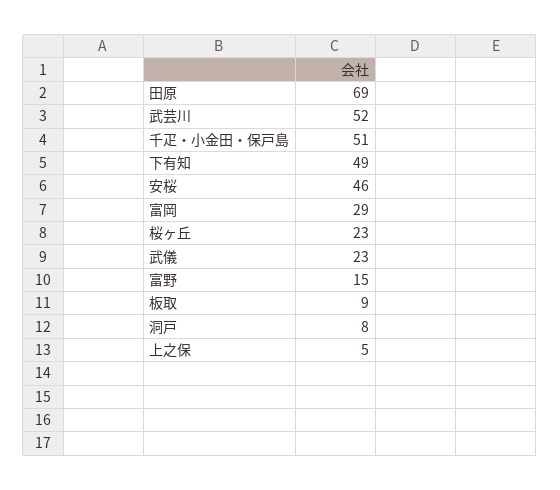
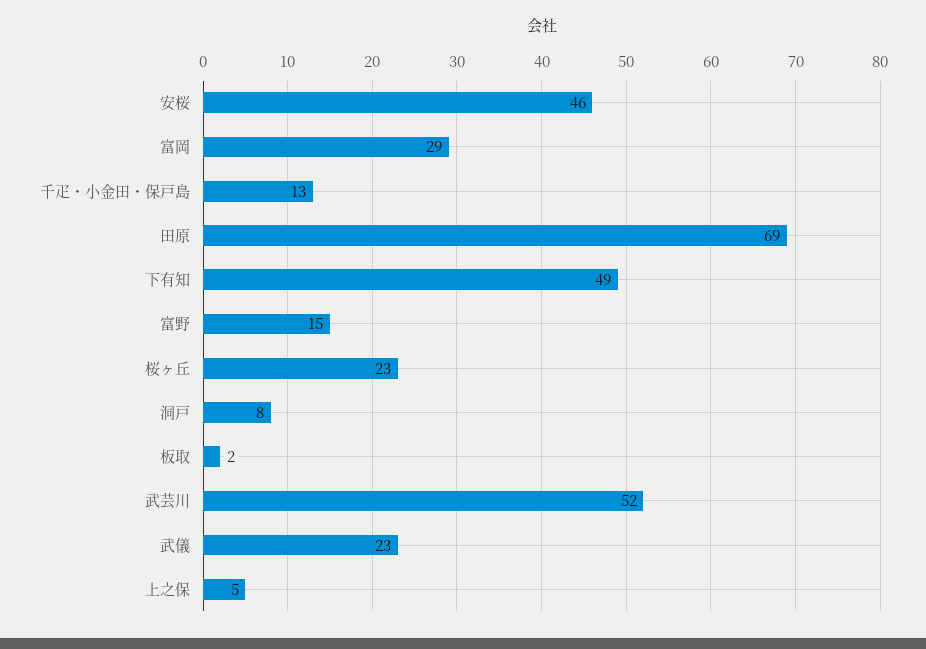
  {
    "田原": 69,
    "武芸川": 52,
-   "千疋・小金田・保戸島": 51,
+   "千疋・小金田・保戸島": 13,
    "下有知": 49,
    "安桜": 46,
    "富岡": 29,
    "桜ヶ丘": 23,
    "武儀": 23,
    "富野": 15,
-   "板取": 9,
+   "板取": 2,
    "洞戸": 8,
    "上之保": 5
  }

